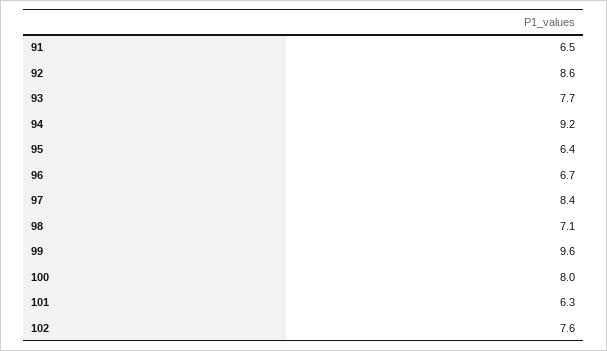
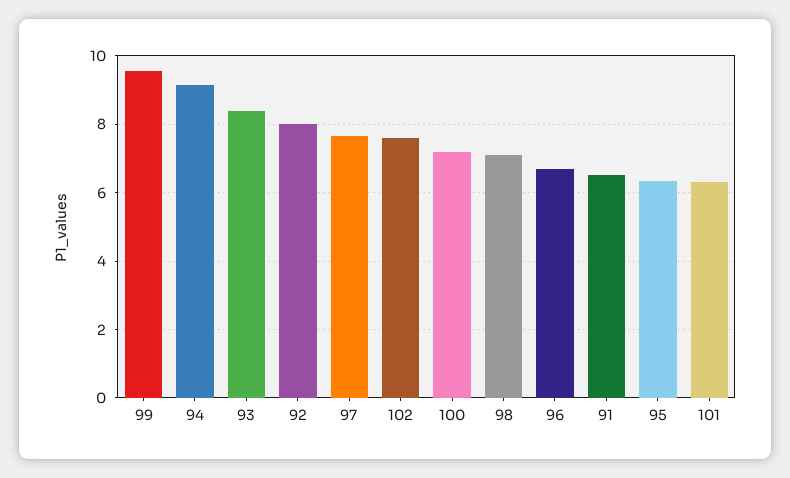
  {
    "91": 6.5,
-   "92": 8.6,
+   "92": 8,
-   "93": 7.7,
+   "93": 8.4,
    "94": 9.2,
    "95": 6.4,
    "96": 6.7,
-   "97": 8.4,
+   "97": 7.6,
    "98": 7.1,
    "99": 9.6,
-   "100": 8,
+   "100": 7.2,
    "101": 6.3,
    "102": 7.6
  }

